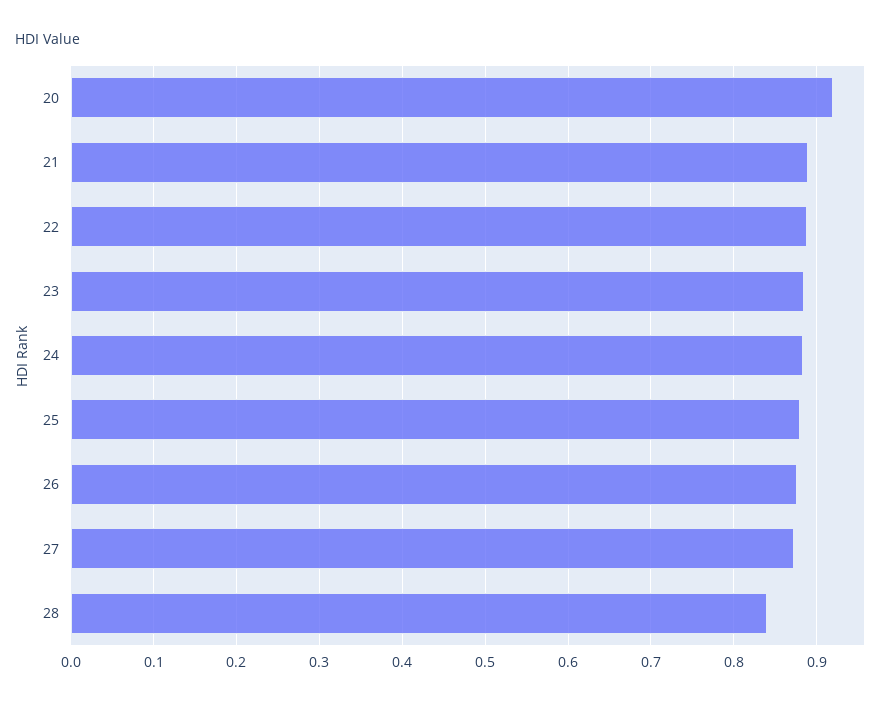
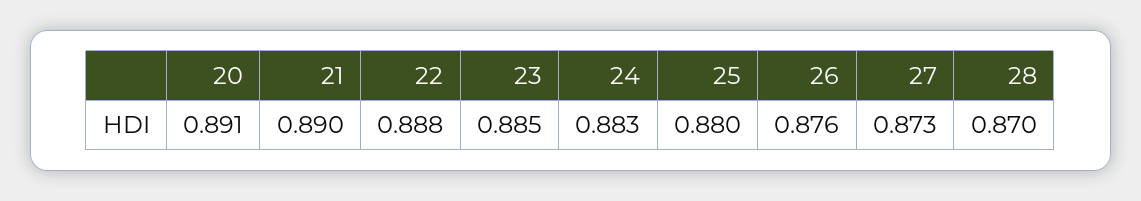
  {
-   "20": 0.92,
+   "20": 0.891,
    "21": 0.89,
    "22": 0.888,
    "23": 0.885,
    "24": 0.883,
    "25": 0.88,
    "26": 0.876,
    "27": 0.873,
-   "28": 0.84
+   "28": 0.87
  }

